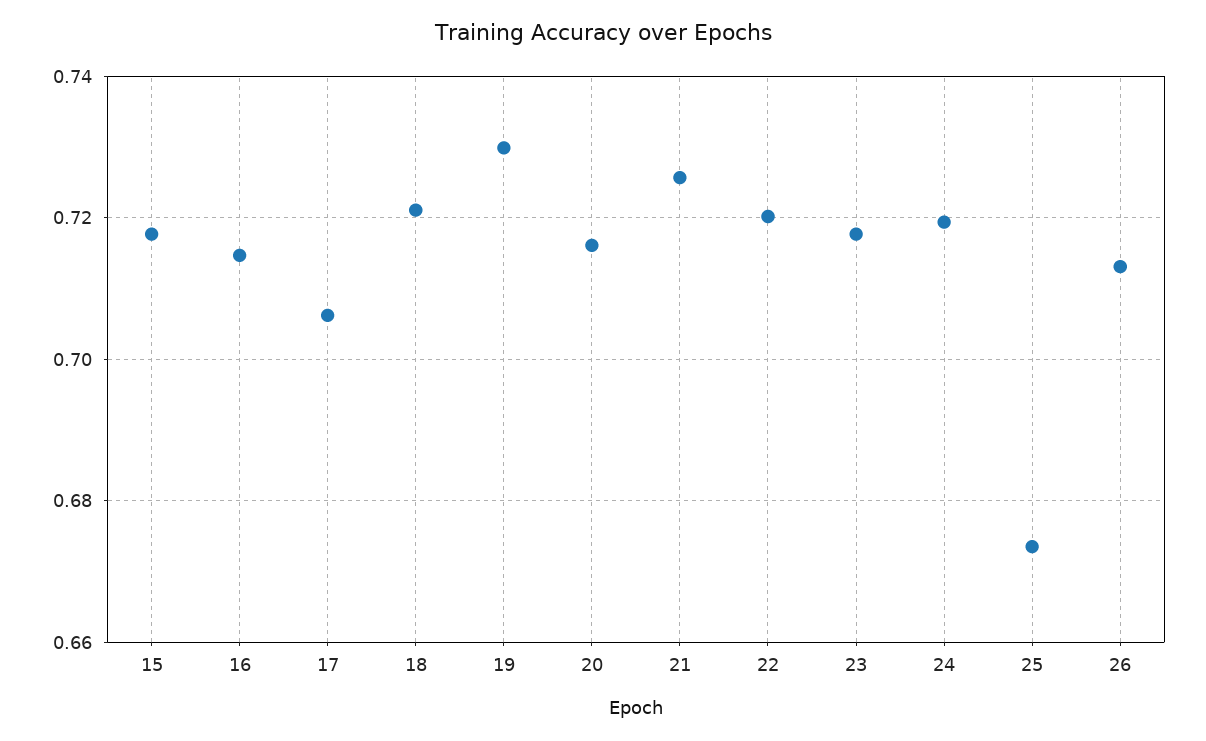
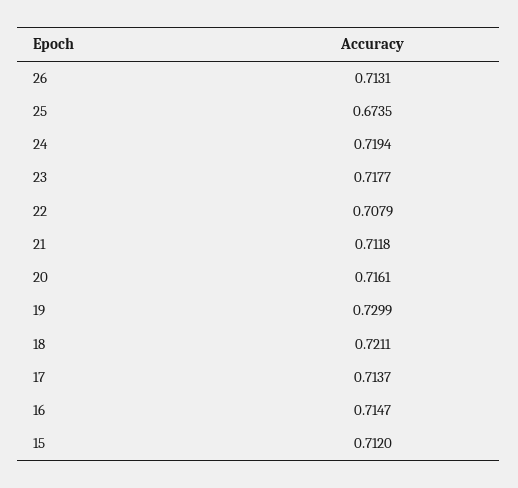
  {
-   "15": 0.718,
+   "15": 0.712,
    "16": 0.7147,
-   "17": 0.706,
+   "17": 0.7137,
    "18": 0.7211,
    "19": 0.7299,
    "20": 0.7161,
-   "21": 0.726,
+   "21": 0.7118,
-   "22": 0.72,
+   "22": 0.7079,
    "23": 0.7177,
    "24": 0.7194,
    "25": 0.6735,
    "26": 0.7131
  }

